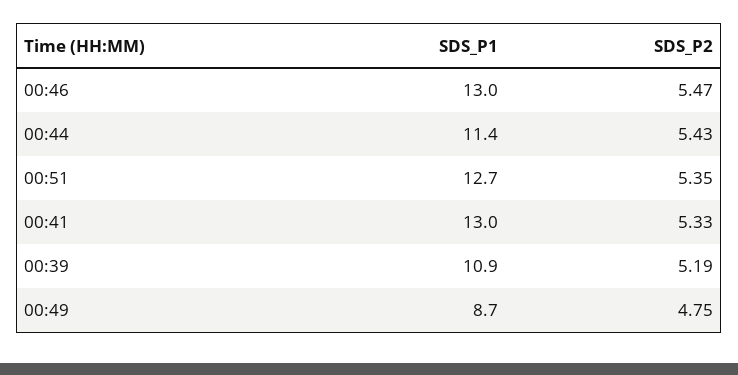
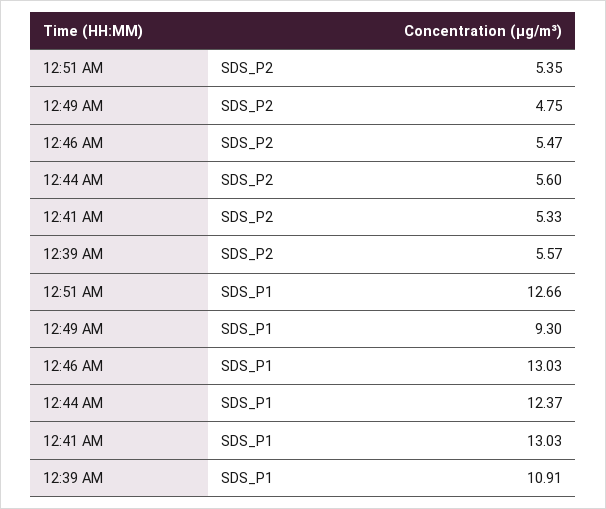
  {
    "SDS_P1": {
      "00:46": 13.03,
-     "00:44": 11.4,
+     "00:44": 12.37,
      "00:51": 12.66,
      "00:41": 13.03,
      "00:39": 10.91,
-     "00:49": 8.7
+     "00:49": 9.3
    },
    "SDS_P2": {
      "00:46": 5.47,
-     "00:44": 5.43,
+     "00:44": 5.6,
      "00:51": 5.35,
      "00:41": 5.33,
-     "00:39": 5.19,
+     "00:39": 5.57,
      "00:49": 4.75
    }
  }

